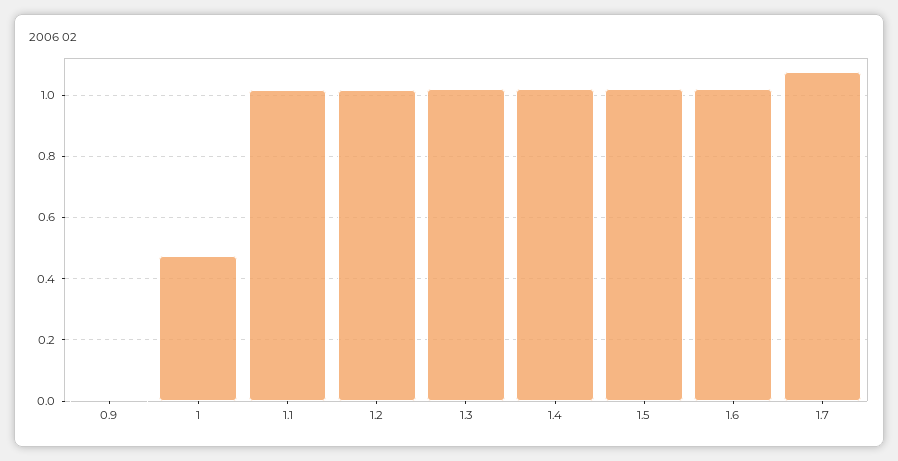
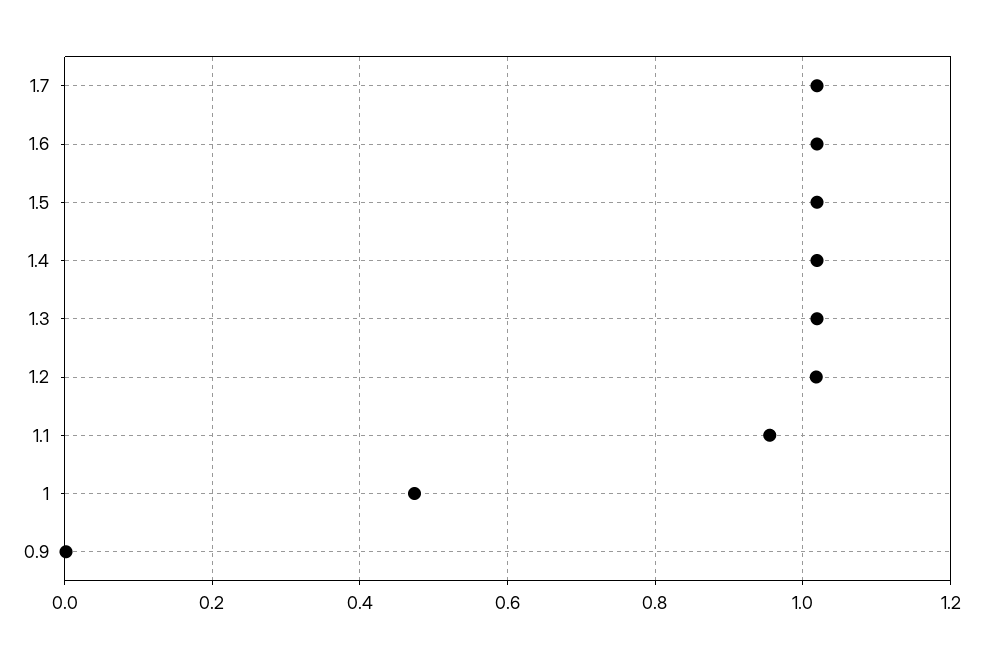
  {
    "0.9": 0,
    "1": 0.48,
-   "1.1": 1.02,
+   "1.1": 0.96,
    "1.2": 1.02,
    "1.3": 1.02,
    "1.4": 1.02,
    "1.5": 1.02,
    "1.6": 1.02,
-   "1.7": 1.08
+   "1.7": 1.02
  }

